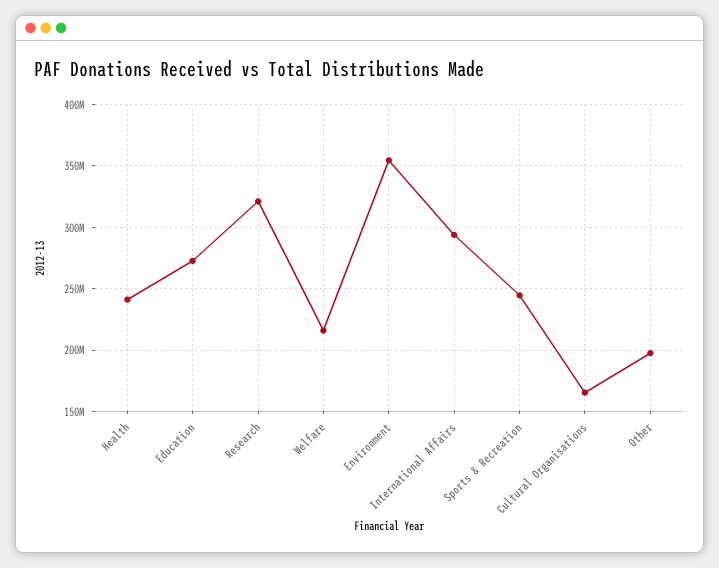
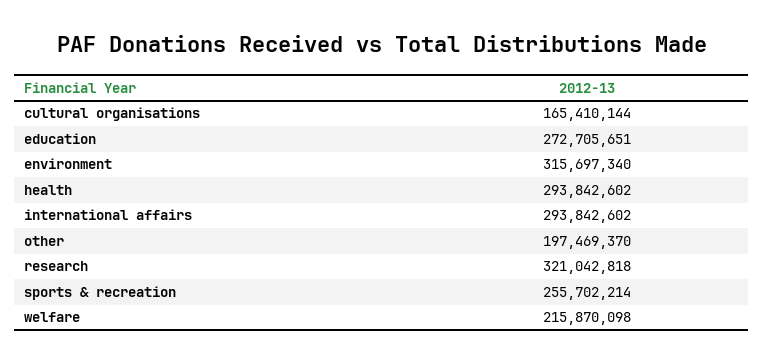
  {
-   "Health": 240000000,
+   "Health": 293842602,
    "Education": 272705651,
    "Research": 321042818,
    "Welfare": 215870098,
-   "Environment": 355000000,
+   "Environment": 315697340,
    "International Affairs": 293842602,
-   "Sports & Recreation": 245000000,
+   "Sports & Recreation": 255702214,
    "Cultural Organisations": 165410144,
    "Other": 197469370
  }

